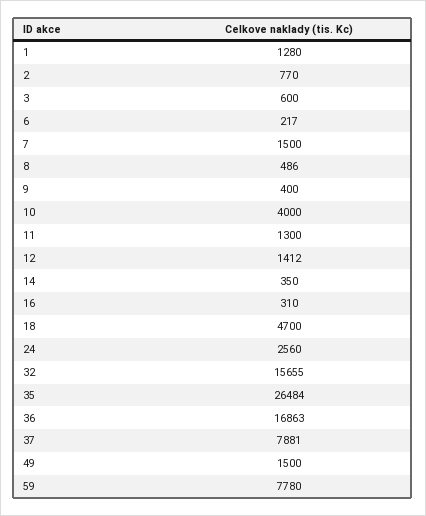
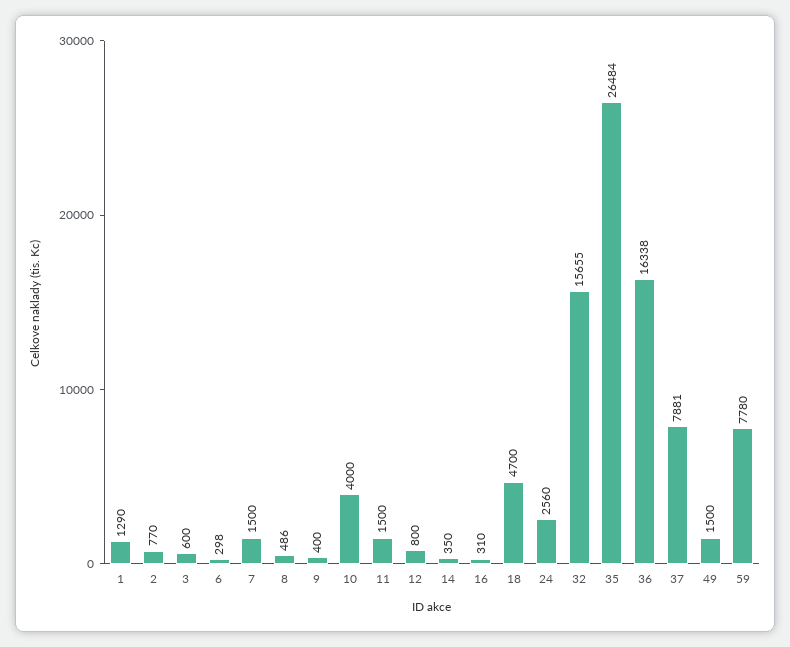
  {
-   "1": 1280,
+   "1": 1290,
    "2": 770,
    "3": 600,
-   "6": 217,
+   "6": 298,
    "7": 1500,
    "8": 486,
    "9": 400,
    "10": 4000,
-   "11": 1300,
+   "11": 1500,
-   "12": 1412,
+   "12": 800,
    "14": 350,
    "16": 310,
    "18": 4700,
    "24": 2560,
    "32": 15655,
    "35": 26484,
-   "36": 16863,
+   "36": 16338,
    "37": 7881,
    "49": 1500,
    "59": 7780
  }

